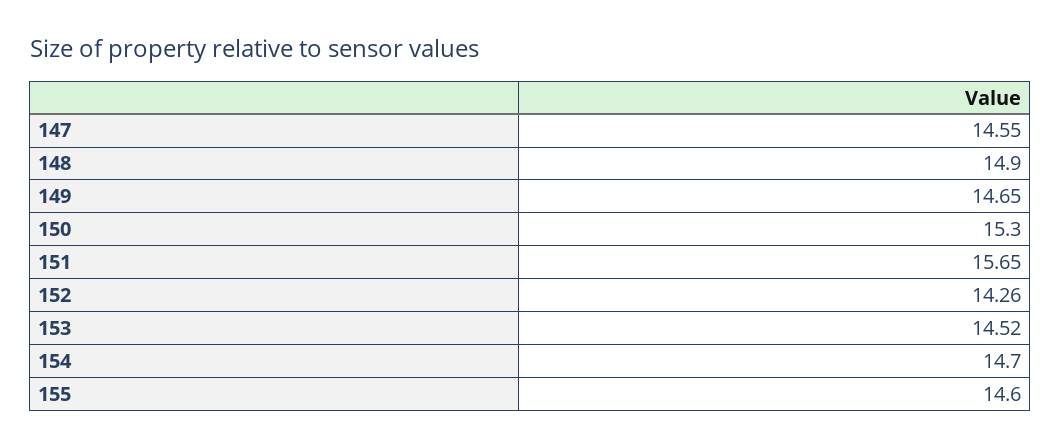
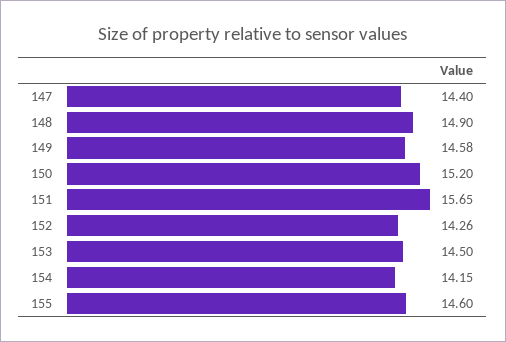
  {
-   "147": 14.55,
+   "147": 14.4,
    "148": 14.9,
-   "149": 14.65,
+   "149": 14.58,
-   "150": 15.3,
+   "150": 15.2,
    "151": 15.65,
    "152": 14.26,
-   "153": 14.52,
+   "153": 14.5,
-   "154": 14.7,
+   "154": 14.15,
    "155": 14.6
  }

